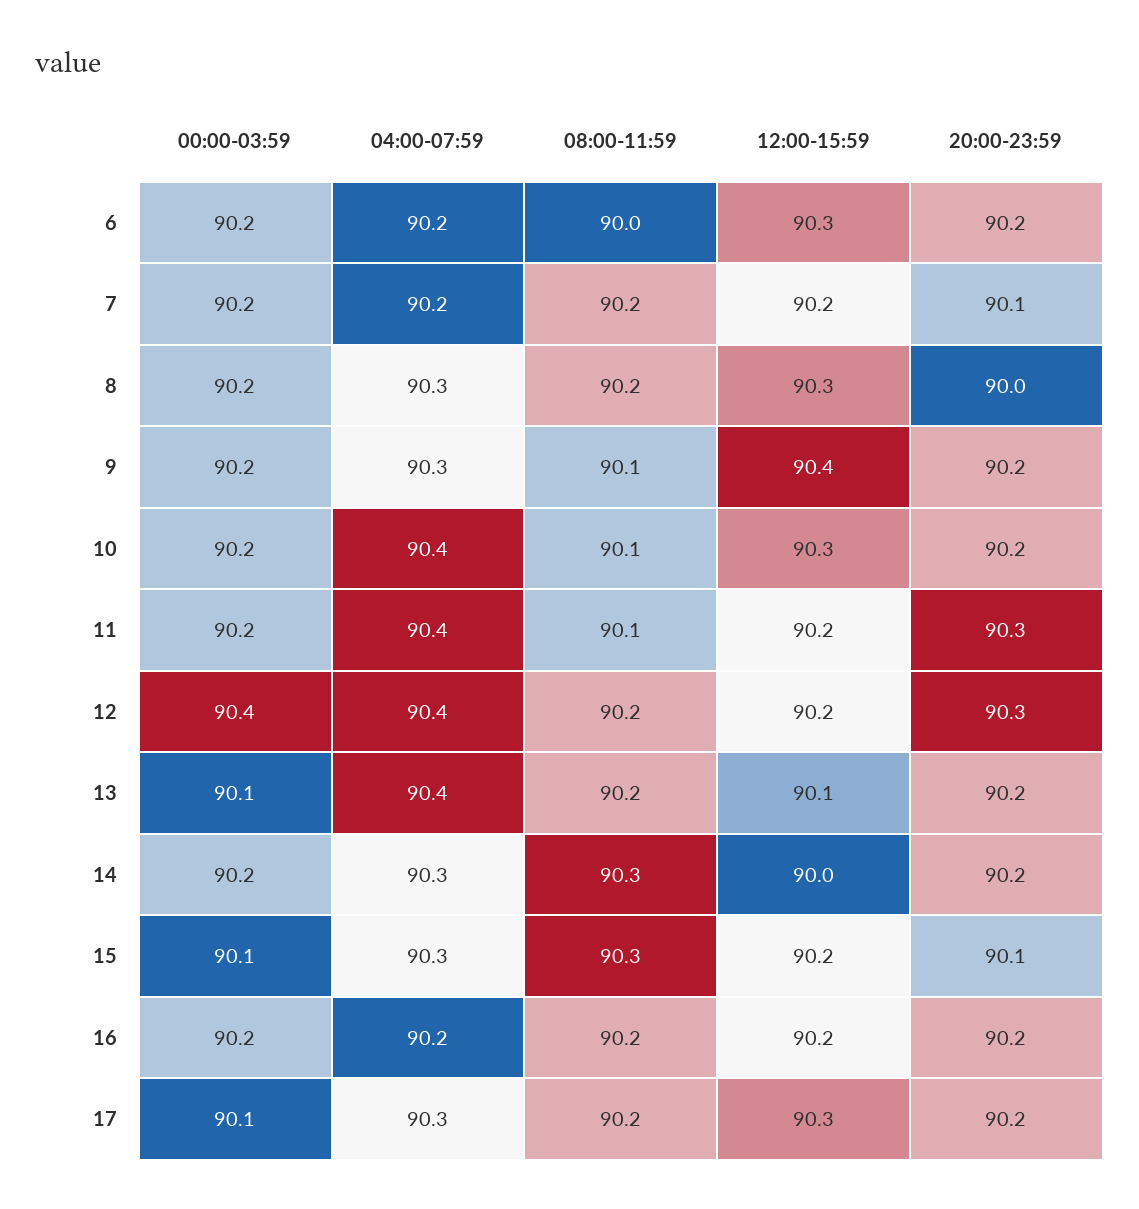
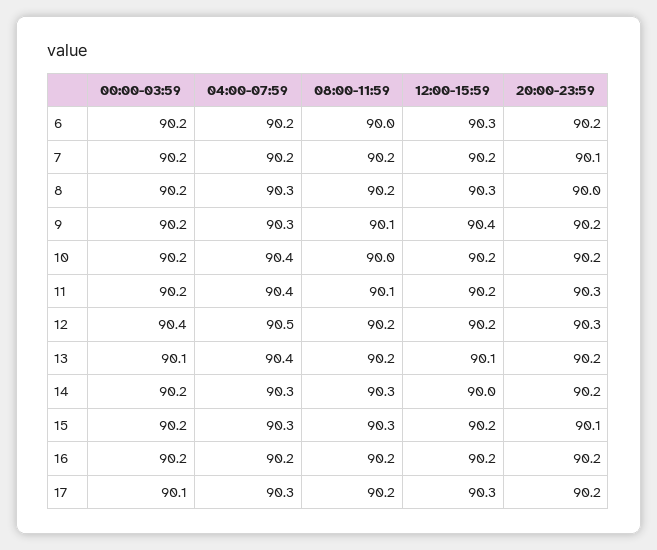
  {
    "00:00-03:59": {
      "6": 90.2,
      "7": 90.2,
      "8": 90.2,
      "9": 90.2,
      "10": 90.2,
      "11": 90.2,
      "12": 90.4,
      "13": 90.1,
      "14": 90.2,
-     "15": 90.1,
+     "15": 90.2,
      "16": 90.2,
      "17": 90.1
    },
    "04:00-07:59": {
      "6": 90.2,
      "7": 90.2,
      "8": 90.3,
      "9": 90.3,
      "10": 90.4,
      "11": 90.4,
-     "12": 90.4,
+     "12": 90.5,
      "13": 90.4,
      "14": 90.3,
      "15": 90.3,
      "16": 90.2,
      "17": 90.3
    },
    "08:00-11:59": {
      "6": 90,
      "7": 90.2,
      "8": 90.2,
      "9": 90.1,
-     "10": 90.1,
+     "10": 90,
      "11": 90.1,
      "12": 90.2,
      "13": 90.2,
      "14": 90.3,
      "15": 90.3,
      "16": 90.2,
      "17": 90.2
    },
    "12:00-15:59": {
      "6": 90.3,
      "7": 90.2,
      "8": 90.3,
      "9": 90.4,
-     "10": 90.3,
+     "10": 90.2,
      "11": 90.2,
      "12": 90.2,
      "13": 90.1,
      "14": 90,
      "15": 90.2,
      "16": 90.2,
      "17": 90.3
    },
    "20:00-23:59": {
      "6": 90.2,
      "7": 90.1,
      "8": 90,
      "9": 90.2,
      "10": 90.2,
      "11": 90.3,
      "12": 90.3,
      "13": 90.2,
      "14": 90.2,
      "15": 90.1,
      "16": 90.2,
      "17": 90.2
    }
  }

